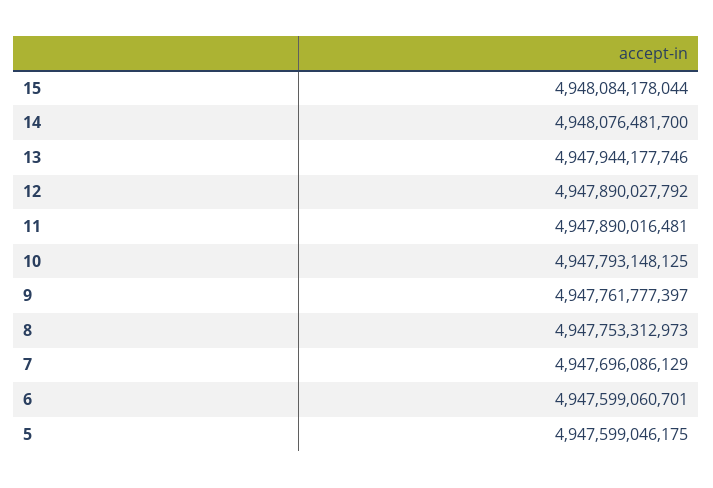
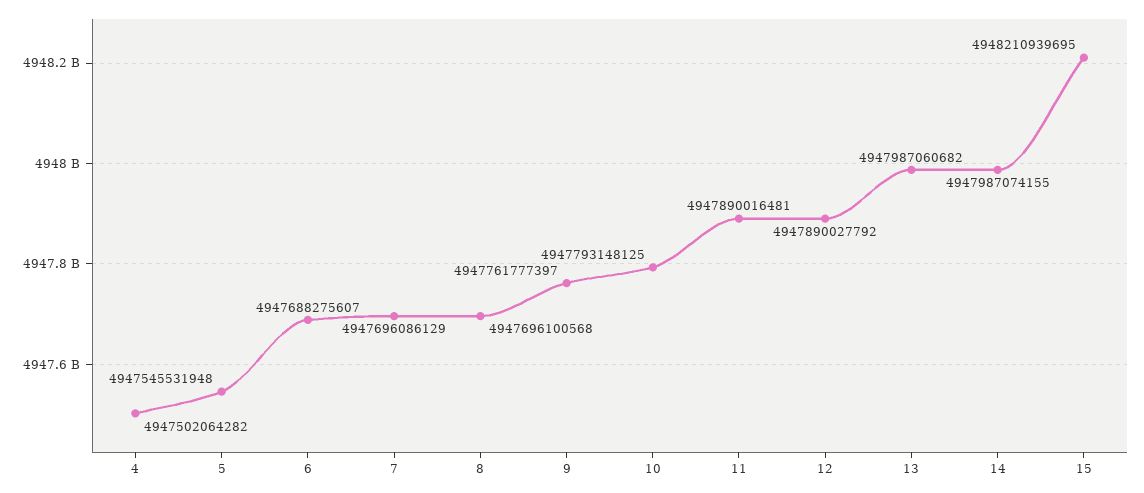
  {
-   "15": 4948084178044,
+   "15": 4948210939695,
-   "14": 4948076481700,
+   "14": 4947987074155,
-   "13": 4947944177746,
+   "13": 4947987060682,
    "12": 4947890027792,
    "11": 4947890016481,
    "10": 4947793148125,
    "9": 4947761777397,
-   "8": 4947753312973,
+   "8": 4947696100568,
    "7": 4947696086129,
-   "6": 4947599060701,
+   "6": 4947688275607,
-   "5": 4947599046175
+   "5": 4947545531948,
+   "4": 4947502064282
  }

